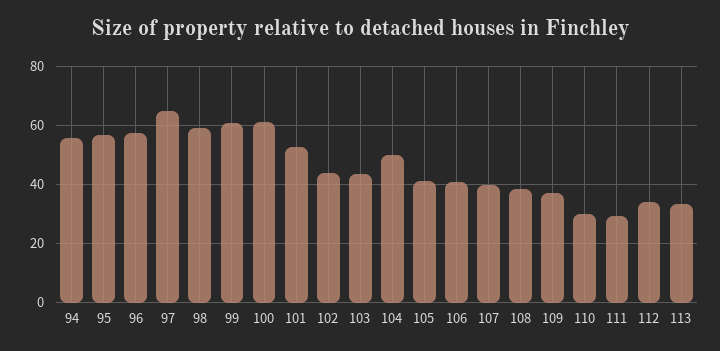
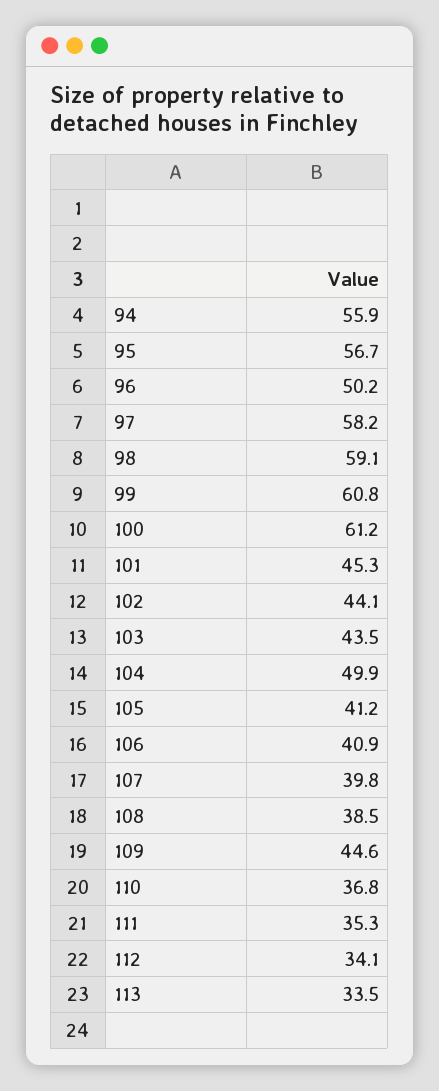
  {
    "94": 55.9,
    "95": 56.7,
-   "96": 57.5,
+   "96": 50.2,
-   "97": 65,
+   "97": 58.2,
    "98": 59.1,
    "99": 60.8,
    "100": 61.2,
-   "101": 52.5,
+   "101": 45.3,
    "102": 44.1,
    "103": 43.5,
    "104": 49.9,
    "105": 41.2,
    "106": 40.9,
    "107": 39.8,
    "108": 38.5,
-   "109": 37.5,
+   "109": 44.6,
-   "110": 30,
+   "110": 36.8,
-   "111": 30,
+   "111": 35.3,
    "112": 34.1,
    "113": 33.5
  }

